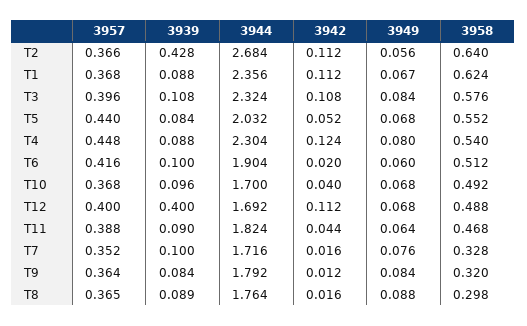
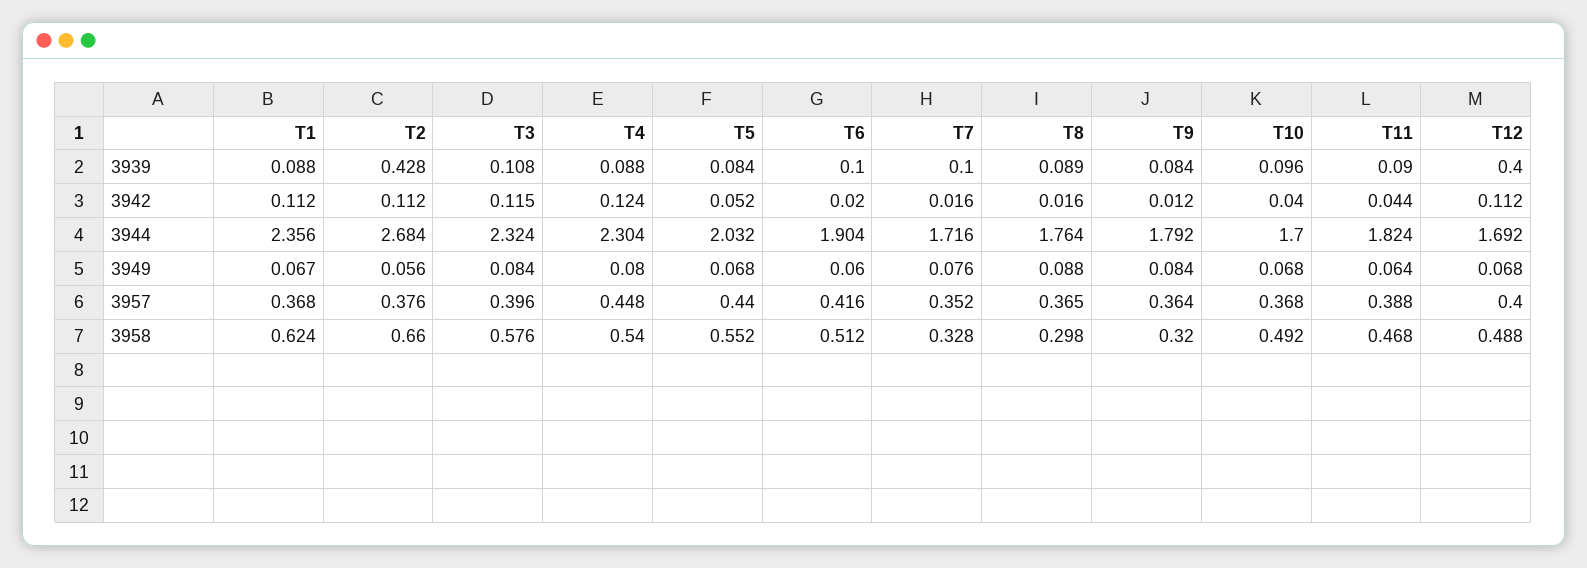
  {
    "3957": {
-     "T2": 0.366,
+     "T2": 0.376,
      "T1": 0.368,
      "T3": 0.396,
      "T5": 0.44,
      "T4": 0.448,
      "T6": 0.416,
      "T10": 0.368,
      "T12": 0.4,
      "T11": 0.388,
      "T7": 0.352,
      "T9": 0.364,
      "T8": 0.365
    },
    "3939": {
      "T2": 0.428,
      "T1": 0.088,
      "T3": 0.108,
      "T5": 0.084,
      "T4": 0.088,
      "T6": 0.1,
      "T10": 0.096,
      "T12": 0.4,
      "T11": 0.09,
      "T7": 0.1,
      "T9": 0.084,
      "T8": 0.089
    },
    "3944": {
      "T2": 2.684,
      "T1": 2.356,
      "T3": 2.324,
      "T5": 2.032,
      "T4": 2.304,
      "T6": 1.904,
      "T10": 1.7,
      "T12": 1.692,
      "T11": 1.824,
      "T7": 1.716,
      "T9": 1.792,
      "T8": 1.764
    },
    "3942": {
      "T2": 0.112,
      "T1": 0.112,
-     "T3": 0.108,
+     "T3": 0.115,
      "T5": 0.052,
      "T4": 0.124,
      "T6": 0.02,
      "T10": 0.04,
      "T12": 0.112,
      "T11": 0.044,
      "T7": 0.016,
      "T9": 0.012,
      "T8": 0.016
    },
    "3949": {
      "T2": 0.056,
      "T1": 0.067,
      "T3": 0.084,
      "T5": 0.068,
      "T4": 0.08,
      "T6": 0.06,
      "T10": 0.068,
      "T12": 0.068,
      "T11": 0.064,
      "T7": 0.076,
      "T9": 0.084,
      "T8": 0.088
    },
    "3958": {
-     "T2": 0.64,
+     "T2": 0.66,
      "T1": 0.624,
      "T3": 0.576,
      "T5": 0.552,
      "T4": 0.54,
      "T6": 0.512,
      "T10": 0.492,
      "T12": 0.488,
      "T11": 0.468,
      "T7": 0.328,
      "T9": 0.32,
      "T8": 0.298
    }
  }

